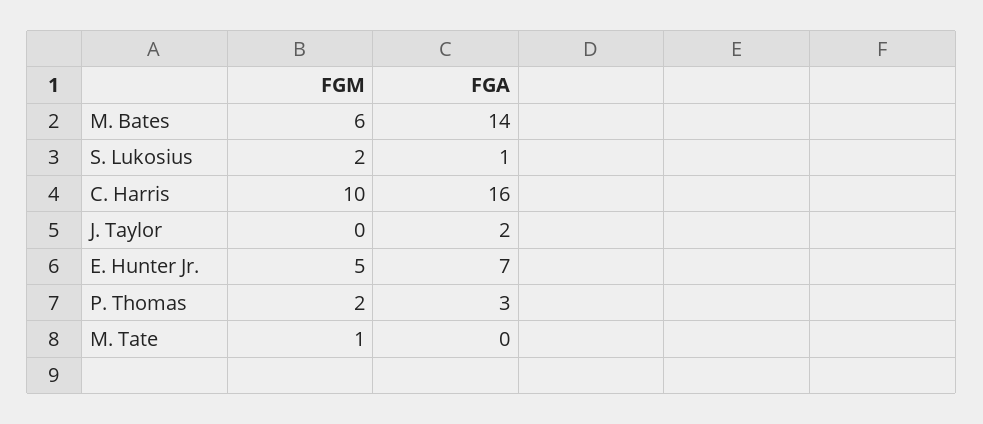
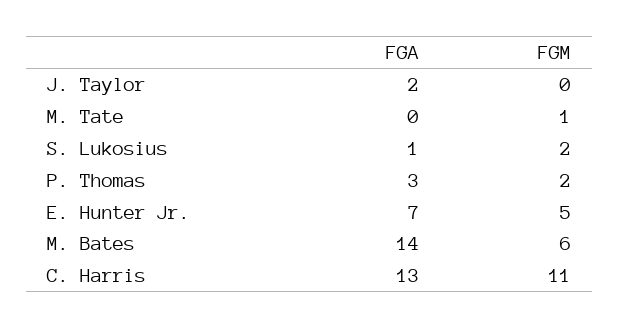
  {
    "FGM": {
      "M. Bates": 6,
      "S. Lukosius": 2,
-     "C. Harris": 10,
+     "C. Harris": 11,
      "J. Taylor": 0,
      "E. Hunter Jr.": 5,
      "P. Thomas": 2,
      "M. Tate": 1
    },
    "FGA": {
      "M. Bates": 14,
      "S. Lukosius": 1,
-     "C. Harris": 16,
+     "C. Harris": 13,
      "J. Taylor": 2,
      "E. Hunter Jr.": 7,
      "P. Thomas": 3,
      "M. Tate": 0
    }
  }

